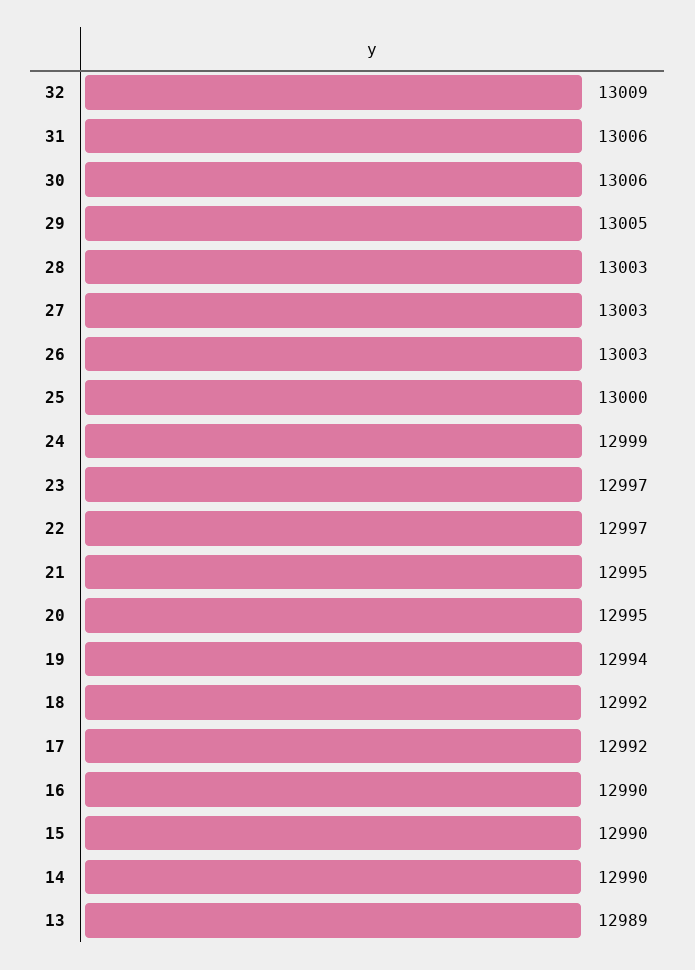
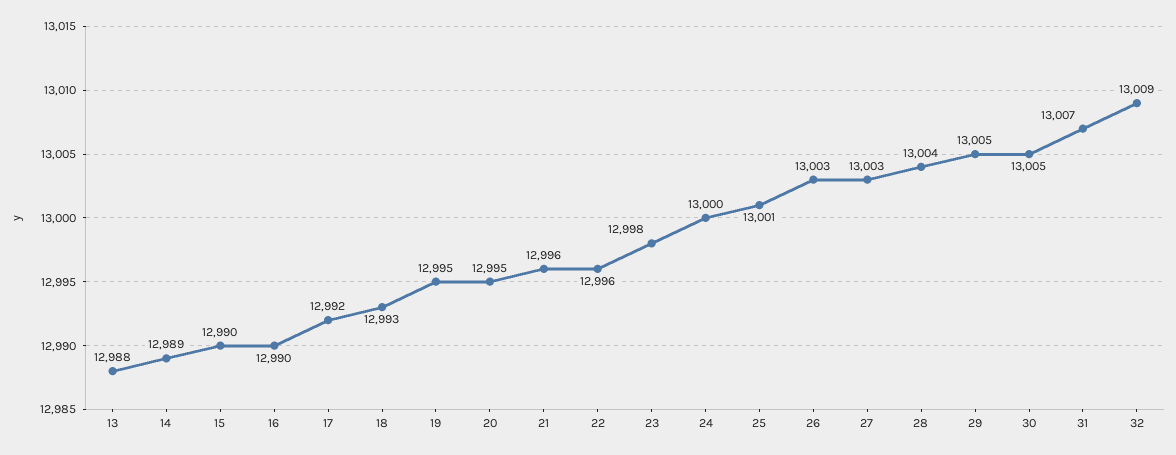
  {
    "32": 13009,
-   "31": 13006,
+   "31": 13007,
-   "30": 13006,
+   "30": 13005,
    "29": 13005,
-   "28": 13003,
+   "28": 13004,
    "27": 13003,
    "26": 13003,
-   "25": 13000,
+   "25": 13001,
-   "24": 12999,
+   "24": 13000,
-   "23": 12997,
+   "23": 12998,
-   "22": 12997,
+   "22": 12996,
-   "21": 12995,
+   "21": 12996,
    "20": 12995,
-   "19": 12994,
+   "19": 12995,
-   "18": 12992,
+   "18": 12993,
    "17": 12992,
    "16": 12990,
    "15": 12990,
-   "14": 12990,
+   "14": 12989,
-   "13": 12989
+   "13": 12988
  }

